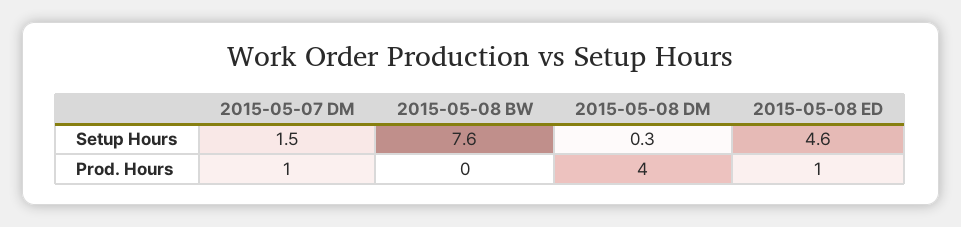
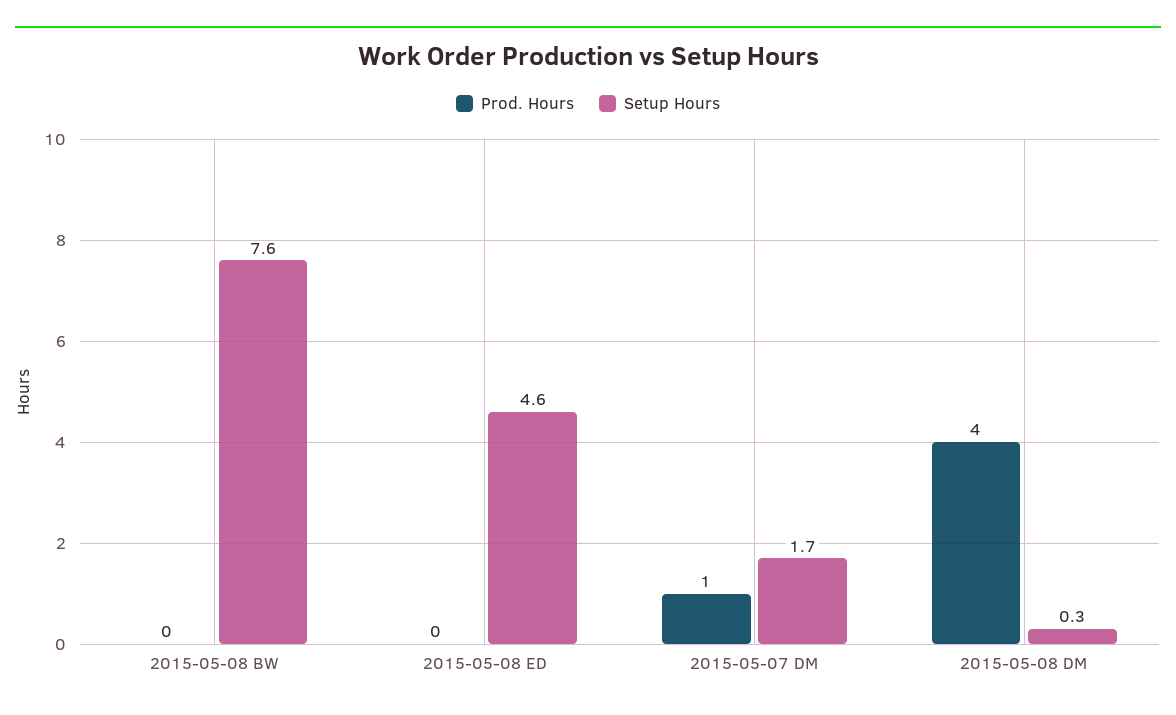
  {
    "Setup Hours": {
-     "2015-05-07 DM": 1.5,
+     "2015-05-07 DM": 1.7,
      "2015-05-08 BW": 7.6,
      "2015-05-08 DM": 0.3,
      "2015-05-08 ED": 4.6
    },
    "Prod. Hours": {
      "2015-05-07 DM": 1,
      "2015-05-08 BW": 0,
      "2015-05-08 DM": 4,
-     "2015-05-08 ED": 1
+     "2015-05-08 ED": 0
    }
  }

